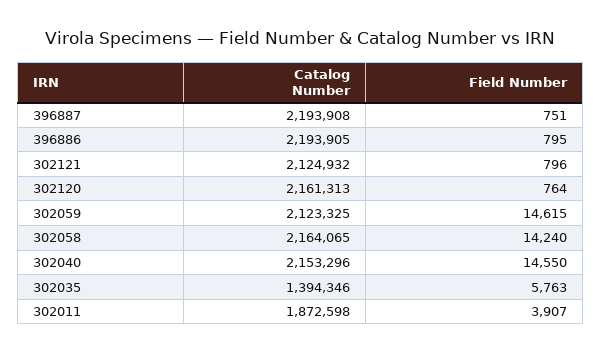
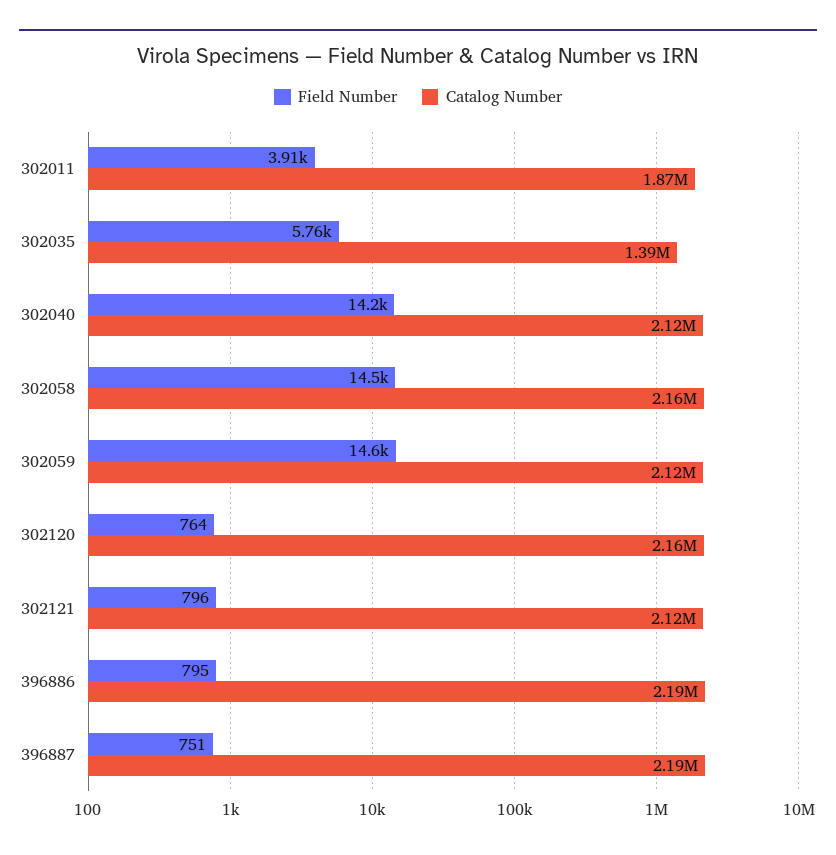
  {
    "Catalog Number": {
      "396887": 2193908,
      "396886": 2193905,
      "302121": 2124932,
      "302120": 2161313,
      "302059": 2123325,
      "302058": 2164065,
-     "302040": 2153296,
+     "302040": 2120000,
      "302035": 1394346,
      "302011": 1872598
    },
    "Field Number": {
      "396887": 751,
      "396886": 795,
      "302121": 796,
      "302120": 764,
      "302059": 14615,
-     "302058": 14240,
+     "302058": 14500,
-     "302040": 14550,
+     "302040": 14200,
      "302035": 5763,
      "302011": 3907
    }
  }

